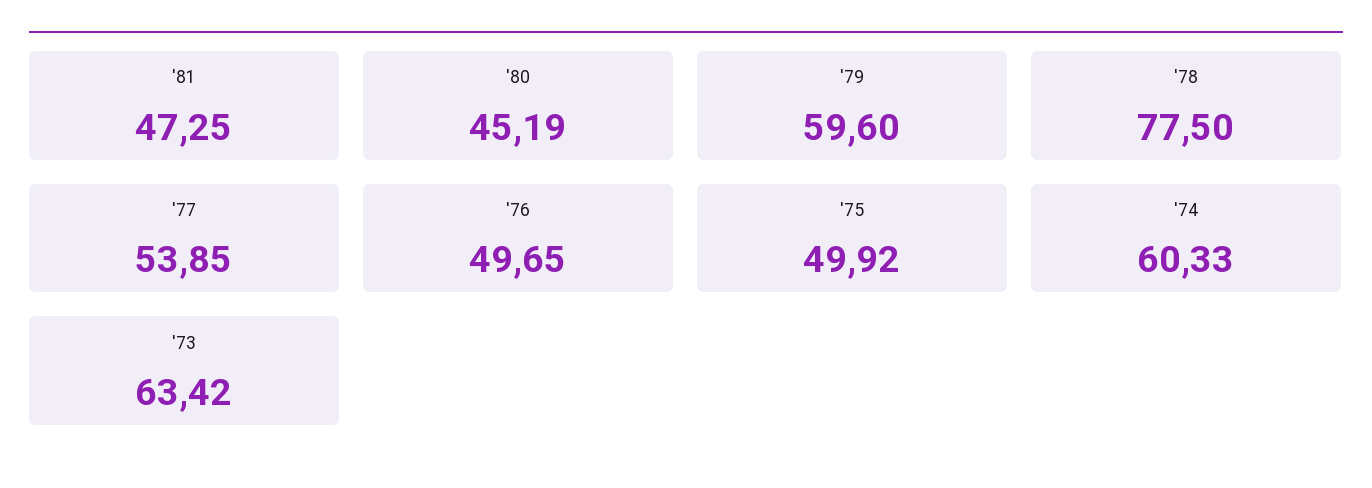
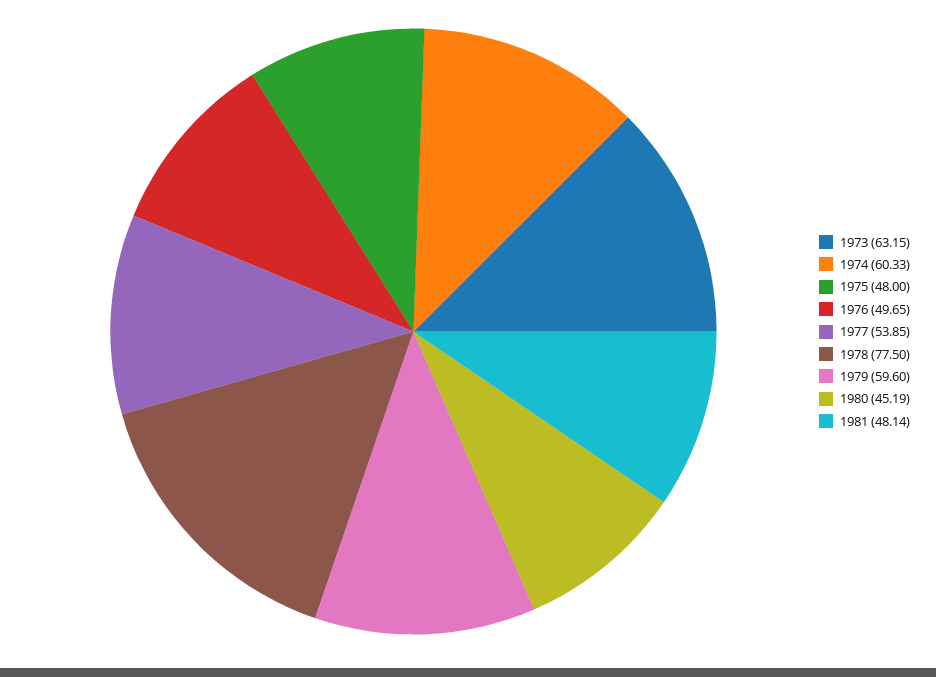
  {
-   "'81": 47.25,
+   "'81": 48.14,
    "'80": 45.19,
    "'79": 59.6,
    "'78": 77.5,
    "'77": 53.85,
    "'76": 49.65,
-   "'75": 49.92,
+   "'75": 48,
    "'74": 60.33,
-   "'73": 63.42
+   "'73": 63.15
  }

